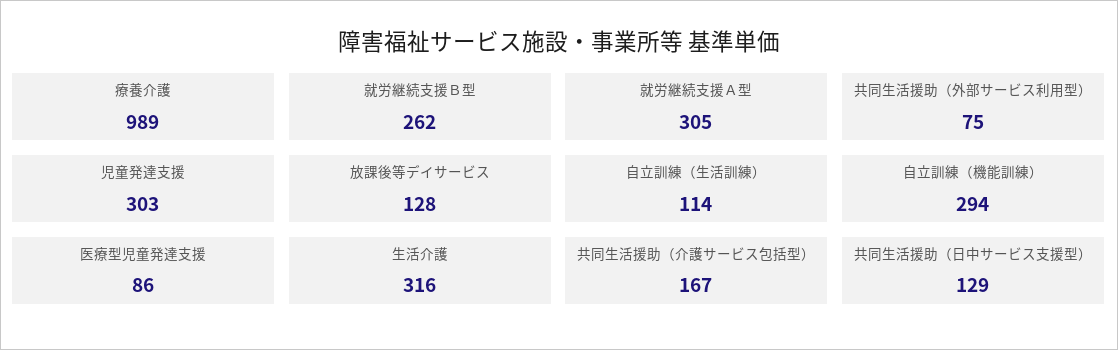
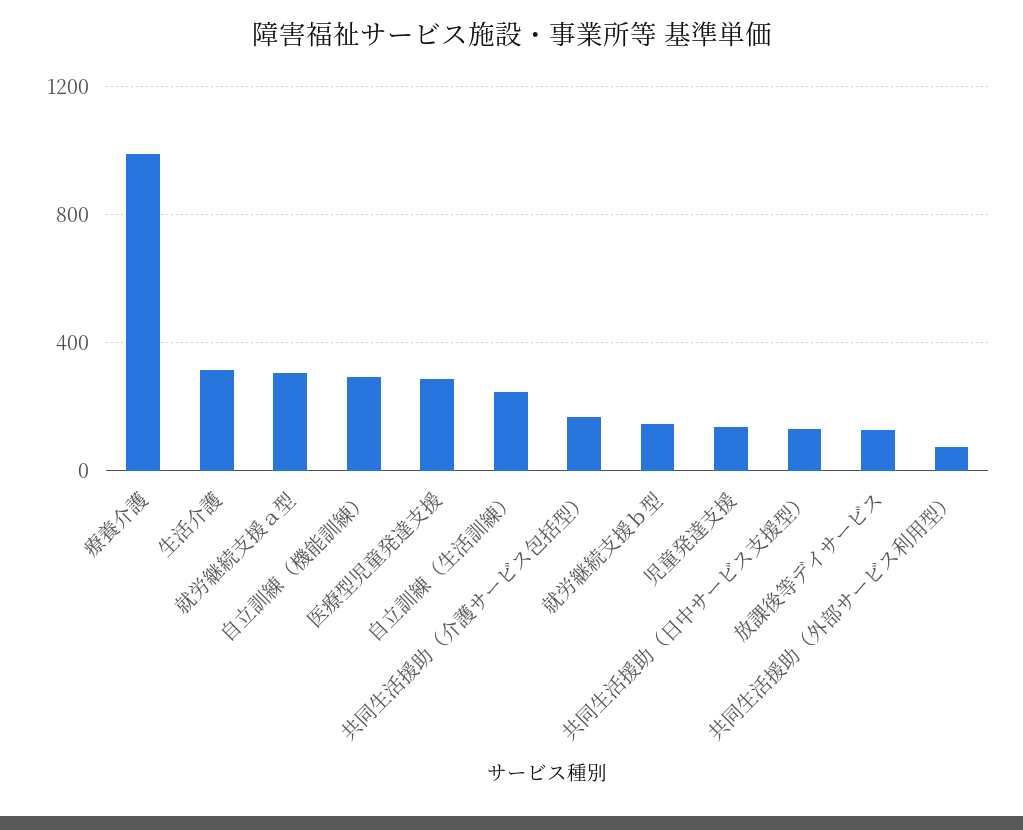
  {
    "療養介護": 989,
-   "就労継続支援Ｂ型": 262,
+   "就労継続支援Ｂ型": 150,
    "就労継続支援Ａ型": 305,
    "共同生活援助（外部サービス利用型）": 75,
-   "児童発達支援": 303,
+   "児童発達支援": 150,
    "放課後等デイサービス": 128,
-   "自立訓練（生活訓練）": 114,
+   "自立訓練（生活訓練）": 250,
    "自立訓練（機能訓練）": 294,
-   "医療型児童発達支援": 86,
+   "医療型児童発達支援": 300,
    "生活介護": 316,
    "共同生活援助（介護サービス包括型）": 167,
    "共同生活援助（日中サービス支援型）": 129
  }

